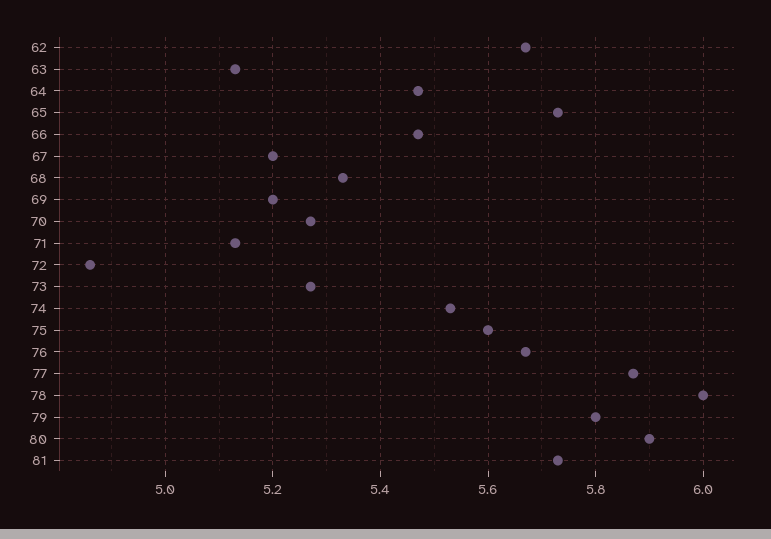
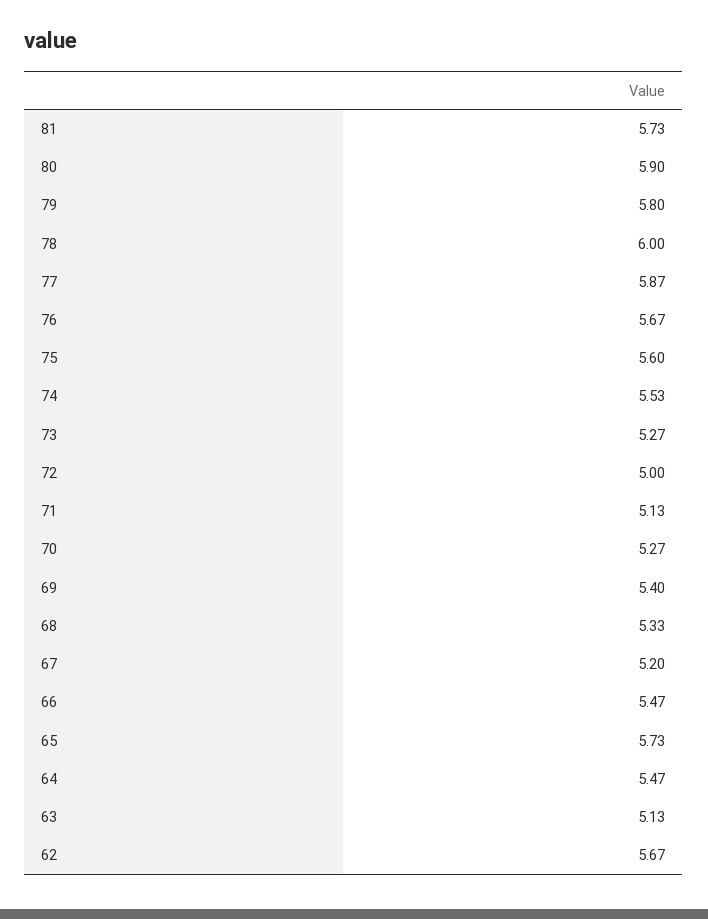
  {
    "62": 5.67,
    "63": 5.13,
    "64": 5.47,
    "65": 5.73,
    "66": 5.47,
    "67": 5.2,
    "68": 5.33,
-   "69": 5.2,
+   "69": 5.4,
    "70": 5.27,
    "71": 5.13,
-   "72": 4.85,
+   "72": 5,
    "73": 5.27,
    "74": 5.53,
    "75": 5.6,
    "76": 5.67,
    "77": 5.87,
    "78": 6,
    "79": 5.8,
    "80": 5.9,
    "81": 5.73
  }

